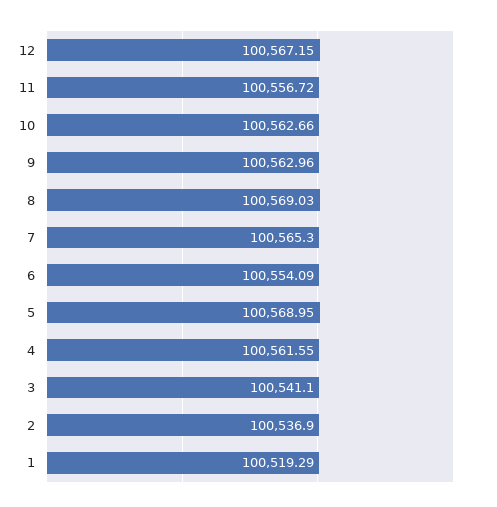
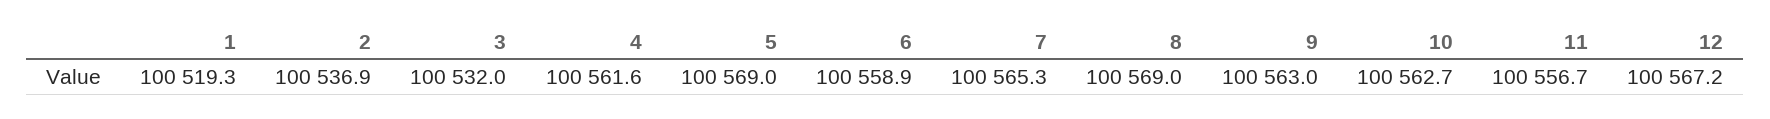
  {
    "12": 100567.15,
    "11": 100556.72,
    "10": 100562.66,
    "9": 100562.96,
    "8": 100569.03,
    "7": 100565.3,
-   "6": 100554.09,
+   "6": 100558.9,
    "5": 100568.95,
    "4": 100561.55,
-   "3": 100541.1,
+   "3": 100532,
    "2": 100536.9,
    "1": 100519.29
  }

